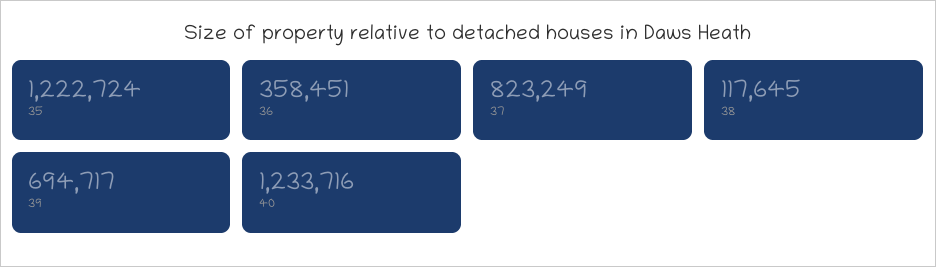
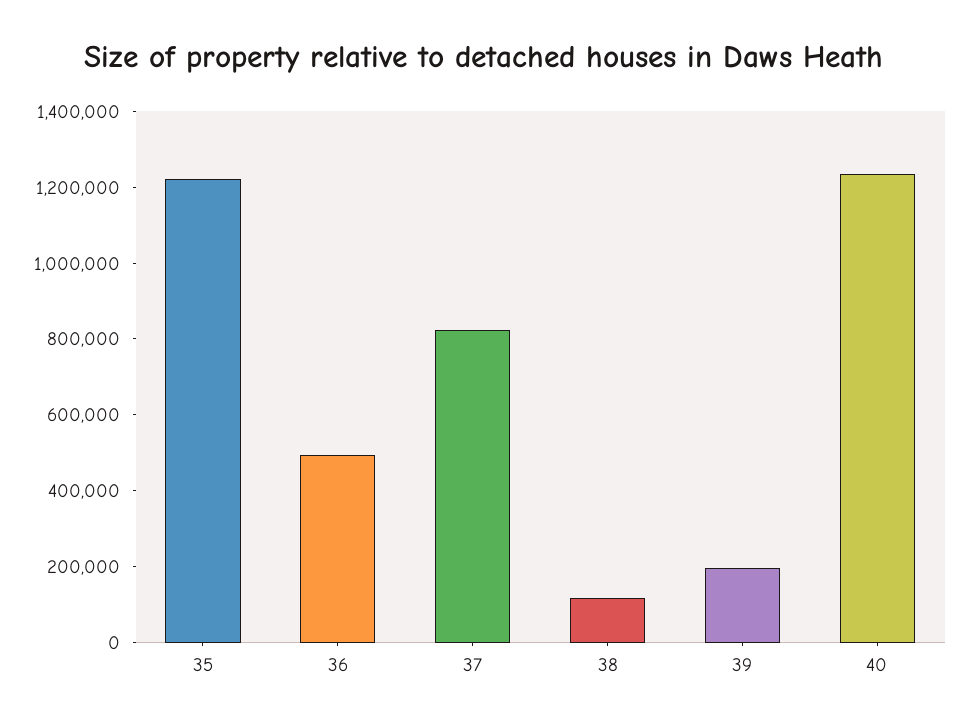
  {
    "35": 1222724,
-   "36": 358451,
+   "36": 500000,
    "37": 823249,
    "38": 117645,
-   "39": 694717,
+   "39": 200000,
    "40": 1233716
  }

